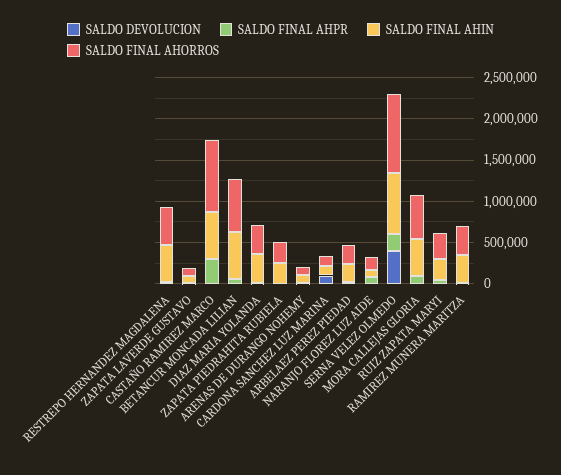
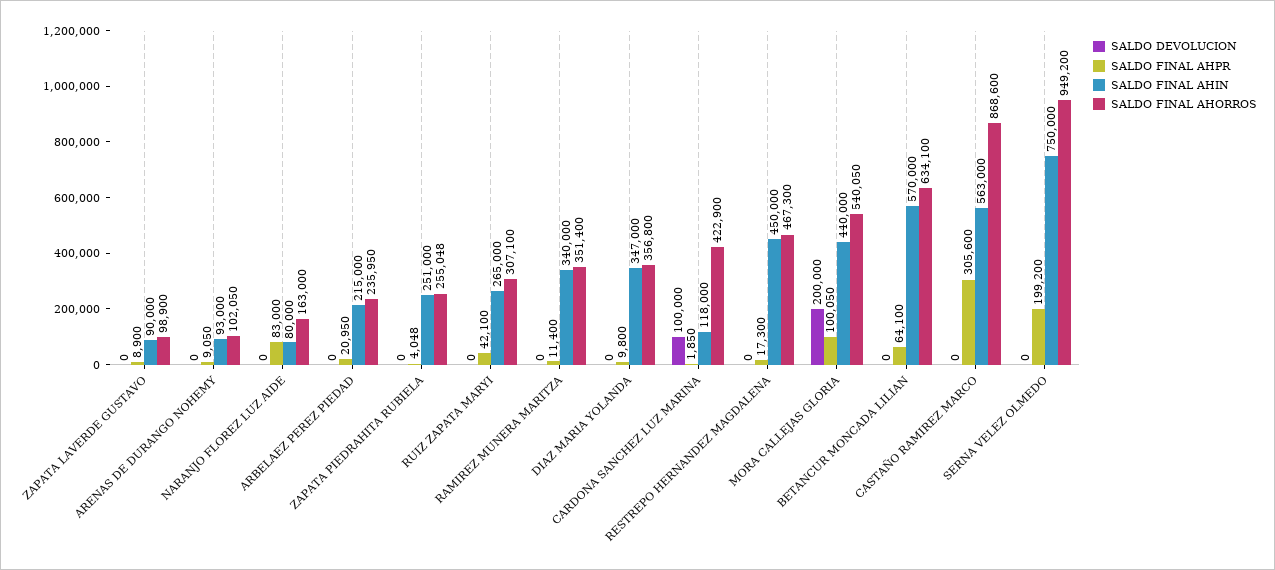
  {
    "SALDO DEVOLUCION": {
      "RESTREPO HERNANDEZ MAGDALENA": 0,
      "ZAPATA LAVERDE GUSTAVO": 0,
      "CASTAÑO RAMIREZ MARCO": 0,
      "BETANCUR MONCADA LILIAN": 0,
      "DIAZ MARIA YOLANDA": 0,
      "ZAPATA PIEDRAHITA RUBIELA": 0,
      "ARENAS DE DURANGO NOHEMY": 0,
      "CARDONA SANCHEZ LUZ MARINA": 100000,
      "ARBELAEZ PEREZ PIEDAD": 0,
      "NARANJO FLOREZ LUZ AIDE": 0,
-     "SERNA VELEZ OLMEDO": 400000,
+     "SERNA VELEZ OLMEDO": 0,
-     "MORA CALLEJAS GLORIA": 0,
+     "MORA CALLEJAS GLORIA": 200000,
      "RUIZ ZAPATA MARYI": 0,
      "RAMIREZ MUNERA MARITZA": 0
    },
    "SALDO FINAL AHPR": {
      "RESTREPO HERNANDEZ MAGDALENA": 17300,
      "ZAPATA LAVERDE GUSTAVO": 8900,
      "CASTAÑO RAMIREZ MARCO": 305600,
      "BETANCUR MONCADA LILIAN": 64100,
      "DIAZ MARIA YOLANDA": 9800,
      "ZAPATA PIEDRAHITA RUBIELA": 4048,
      "ARENAS DE DURANGO NOHEMY": 9050,
      "CARDONA SANCHEZ LUZ MARINA": 1850,
      "ARBELAEZ PEREZ PIEDAD": 20950,
      "NARANJO FLOREZ LUZ AIDE": 83000,
      "SERNA VELEZ OLMEDO": 199200,
      "MORA CALLEJAS GLORIA": 100050,
      "RUIZ ZAPATA MARYI": 42100,
      "RAMIREZ MUNERA MARITZA": 11400
    },
    "SALDO FINAL AHIN": {
      "RESTREPO HERNANDEZ MAGDALENA": 450000,
      "ZAPATA LAVERDE GUSTAVO": 90000,
      "CASTAÑO RAMIREZ MARCO": 563000,
      "BETANCUR MONCADA LILIAN": 570000,
      "DIAZ MARIA YOLANDA": 347000,
      "ZAPATA PIEDRAHITA RUBIELA": 251000,
      "ARENAS DE DURANGO NOHEMY": 93000,
      "CARDONA SANCHEZ LUZ MARINA": 118000,
      "ARBELAEZ PEREZ PIEDAD": 215000,
      "NARANJO FLOREZ LUZ AIDE": 80000,
      "SERNA VELEZ OLMEDO": 750000,
      "MORA CALLEJAS GLORIA": 440000,
      "RUIZ ZAPATA MARYI": 265000,
      "RAMIREZ MUNERA MARITZA": 340000
    },
    "SALDO FINAL AHORROS": {
      "RESTREPO HERNANDEZ MAGDALENA": 467300,
      "ZAPATA LAVERDE GUSTAVO": 98900,
      "CASTAÑO RAMIREZ MARCO": 868600,
      "BETANCUR MONCADA LILIAN": 634100,
      "DIAZ MARIA YOLANDA": 356800,
      "ZAPATA PIEDRAHITA RUBIELA": 255048,
      "ARENAS DE DURANGO NOHEMY": 102050,
-     "CARDONA SANCHEZ LUZ MARINA": 100000,
+     "CARDONA SANCHEZ LUZ MARINA": 422900,
      "ARBELAEZ PEREZ PIEDAD": 235950,
      "NARANJO FLOREZ LUZ AIDE": 163000,
      "SERNA VELEZ OLMEDO": 949200,
      "MORA CALLEJAS GLORIA": 540050,
      "RUIZ ZAPATA MARYI": 307100,
      "RAMIREZ MUNERA MARITZA": 351400
    }
  }

